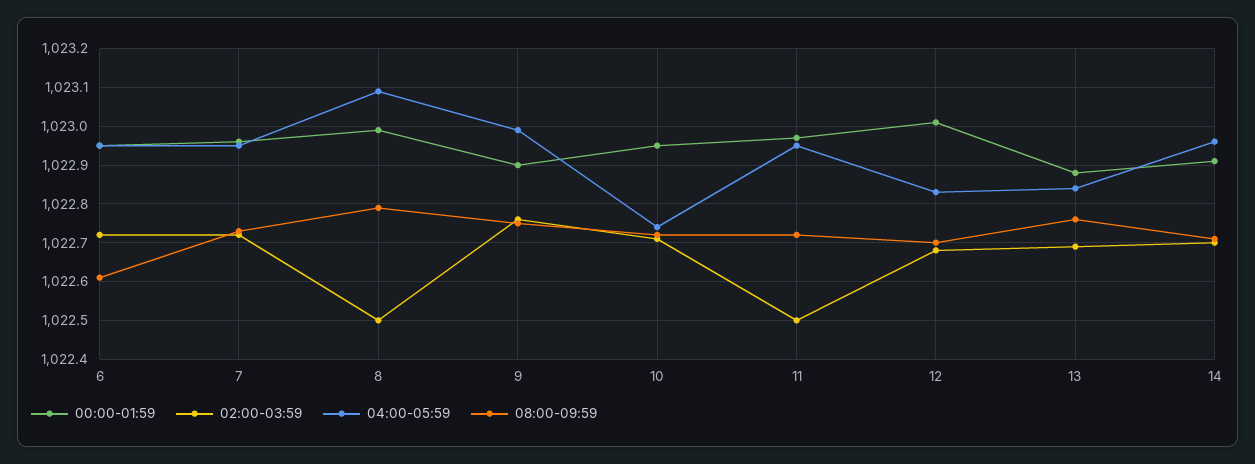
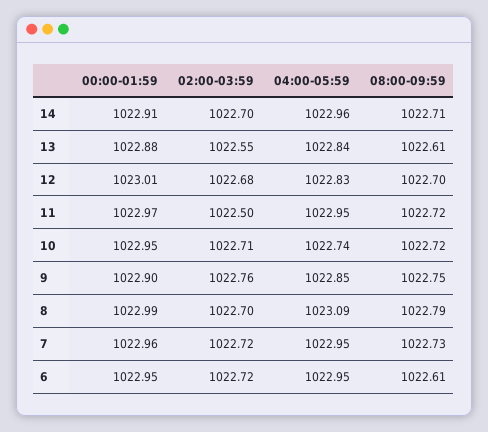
  {
    "00:00-01:59": {
      "6": 1022.95,
      "7": 1022.96,
      "8": 1022.99,
      "9": 1022.9,
      "10": 1022.95,
      "11": 1022.97,
      "12": 1023.01,
      "13": 1022.88,
      "14": 1022.91
    },
    "02:00-03:59": {
      "6": 1022.72,
      "7": 1022.72,
-     "8": 1022.5,
+     "8": 1022.7,
      "9": 1022.76,
      "10": 1022.71,
      "11": 1022.5,
      "12": 1022.68,
-     "13": 1022.7,
+     "13": 1022.55,
      "14": 1022.7
    },
    "04:00-05:59": {
      "6": 1022.95,
      "7": 1022.95,
      "8": 1023.09,
-     "9": 1023,
+     "9": 1022.85,
      "10": 1022.74,
      "11": 1022.95,
      "12": 1022.83,
      "13": 1022.84,
      "14": 1022.96
    },
    "08:00-09:59": {
      "6": 1022.61,
      "7": 1022.73,
      "8": 1022.79,
      "9": 1022.75,
      "10": 1022.72,
      "11": 1022.72,
      "12": 1022.7,
-     "13": 1022.75,
+     "13": 1022.61,
      "14": 1022.71
    }
  }

